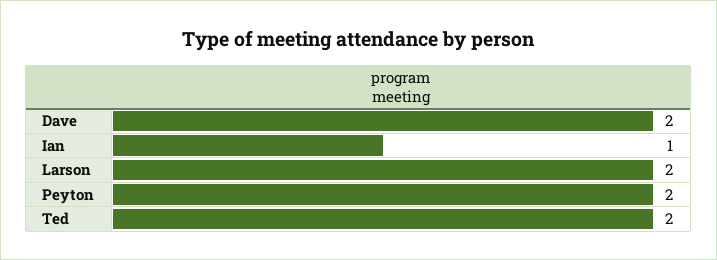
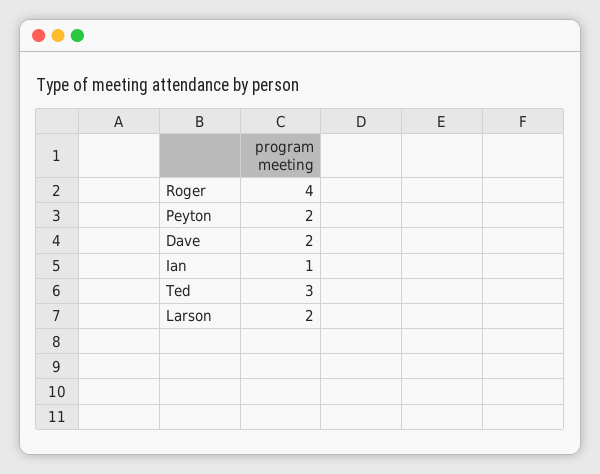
  {
    "Dave": 2,
    "Ian": 1,
    "Larson": 2,
    "Peyton": 2,
-   "Ted": 2
+   "Ted": 3,
+   "Roger": 4
  }

